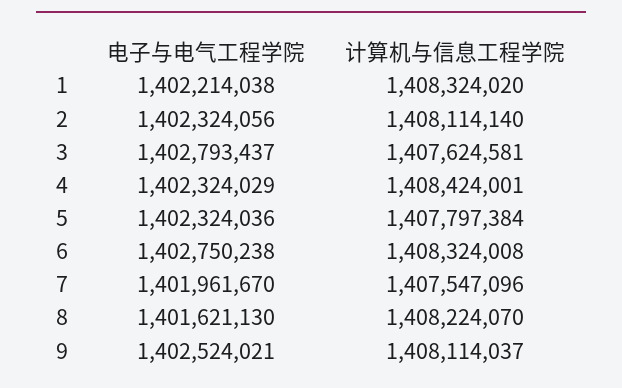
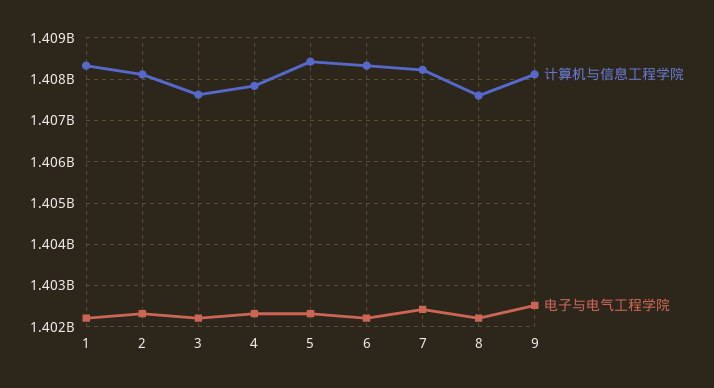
  {
    "电子与电气工程学院": {
      "1": 1402214038,
      "2": 1402324056,
-     "3": 1402793437,
+     "3": 1402200000,
      "4": 1402324029,
      "5": 1402324036,
-     "6": 1402750238,
+     "6": 1402200000,
-     "7": 1401961670,
+     "7": 1402400000,
-     "8": 1401621130,
+     "8": 1402200000,
      "9": 1402524021
    },
    "计算机与信息工程学院": {
      "1": 1408324020,
      "2": 1408114140,
      "3": 1407624581,
-     "4": 1408424001,
+     "4": 1407800000,
-     "5": 1407797384,
+     "5": 1408400000,
      "6": 1408324008,
-     "7": 1407547096,
+     "7": 1408200000,
-     "8": 1408224070,
+     "8": 1407600000,
      "9": 1408114037
    }
  }

